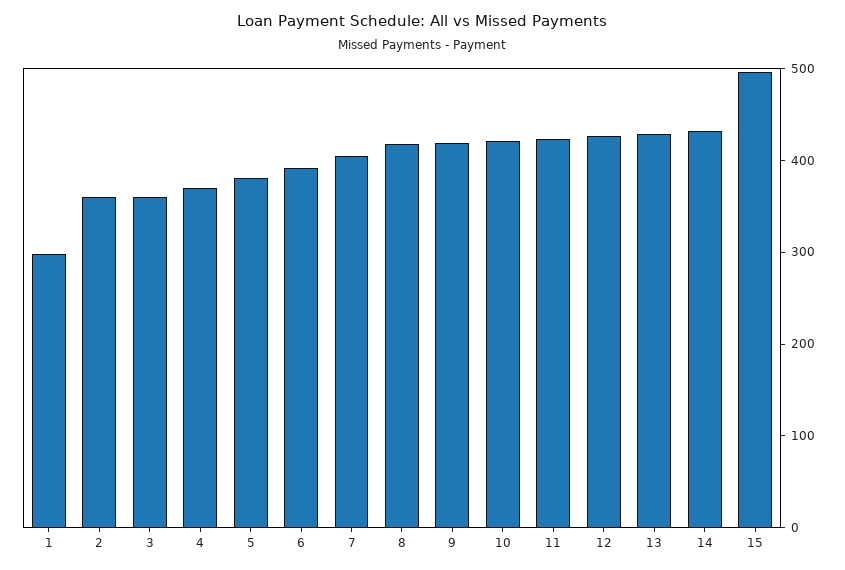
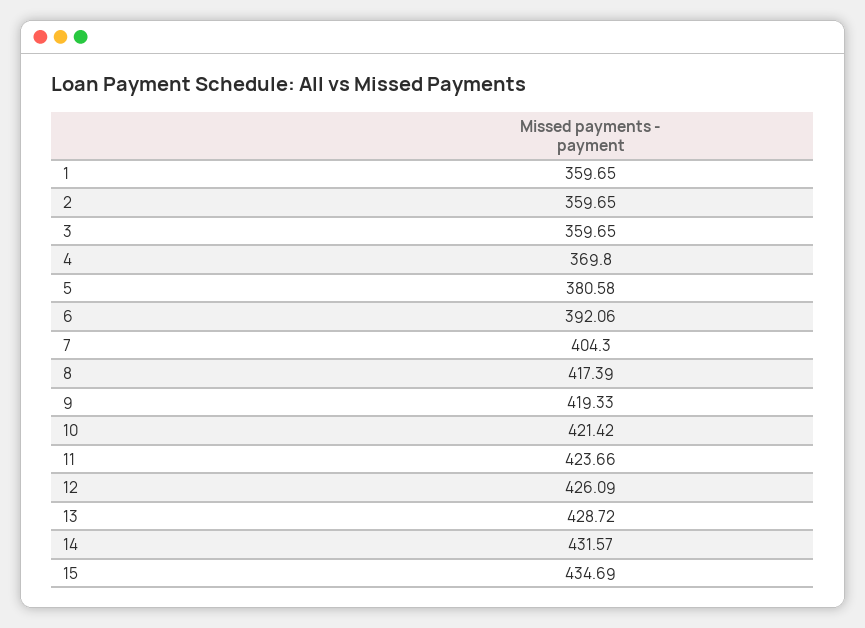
  {
-   "1": 300,
+   "1": 359.65,
    "2": 359.65,
    "3": 359.65,
    "4": 369.8,
    "5": 380.58,
    "6": 392.06,
    "7": 404.3,
    "8": 417.39,
    "9": 419.33,
    "10": 421.42,
    "11": 423.66,
    "12": 426.09,
    "13": 428.72,
    "14": 431.57,
-   "15": 500
+   "15": 434.69
  }

